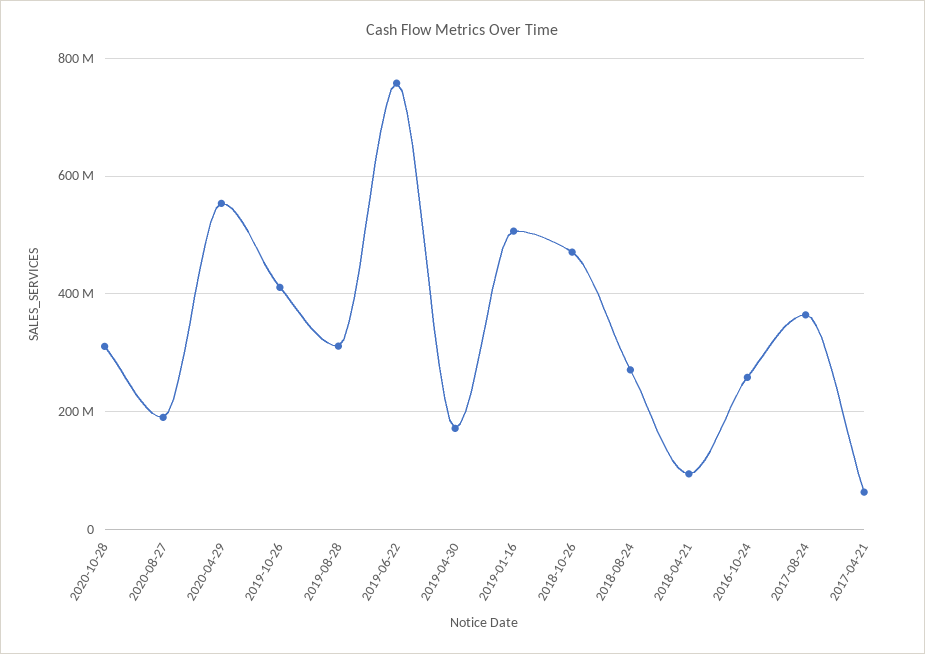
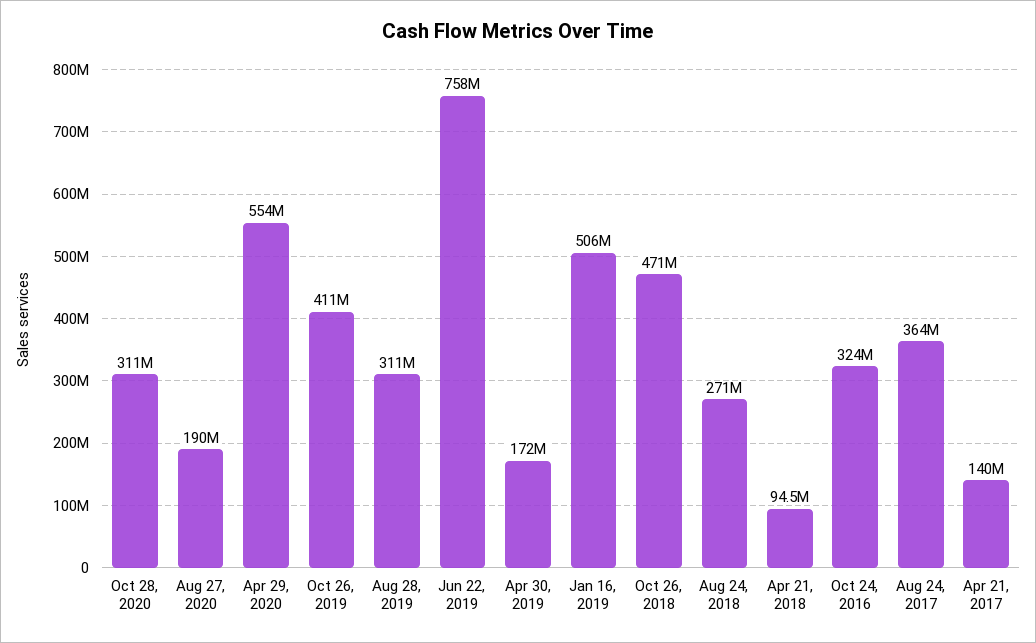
  {
    "2020-10-28": 311000000,
    "2020-08-27": 190000000,
    "2020-04-29": 554000000,
    "2019-10-26": 411000000,
    "2019-08-28": 311000000,
    "2019-06-22": 758000000,
    "2019-04-30": 172000000,
    "2019-01-16": 506000000,
    "2018-10-26": 471000000,
    "2018-08-24": 271000000,
    "2018-04-21": 94500000,
-   "2016-10-24": 260000000,
+   "2016-10-24": 324000000,
    "2017-08-24": 364000000,
-   "2017-04-21": 60000000
+   "2017-04-21": 140000000
  }

